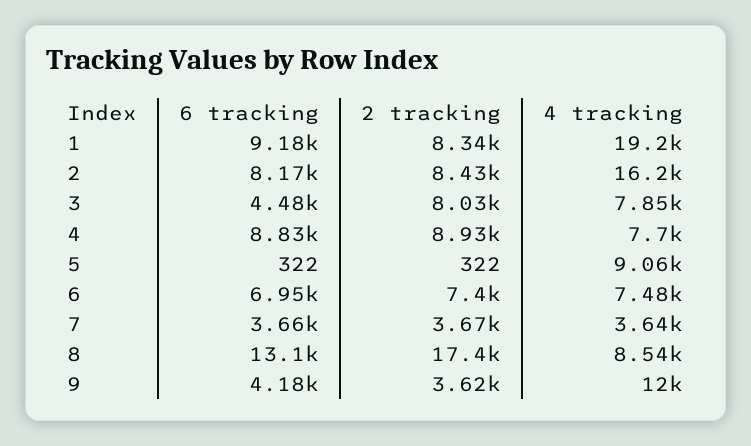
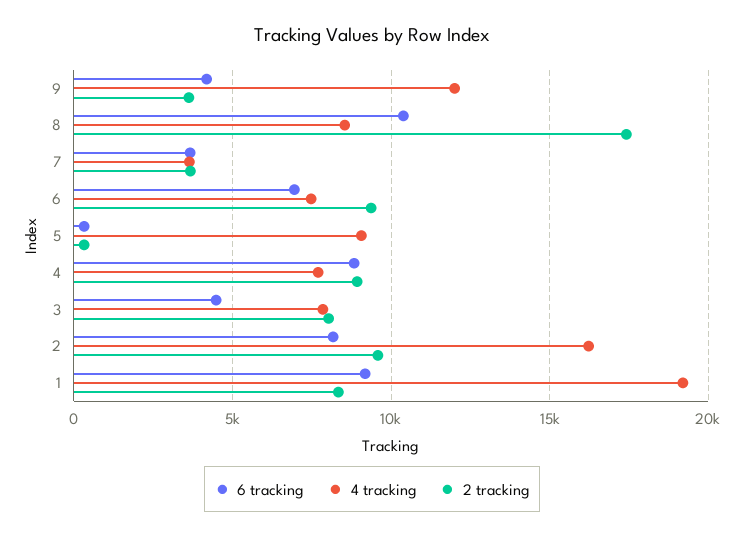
  {
    "6 tracking": {
      "1": 9180,
      "2": 8170,
      "3": 4480,
      "4": 8830,
      "5": 322,
      "6": 6950,
      "7": 3660,
-     "8": 13100,
+     "8": 10500,
      "9": 4180
    },
    "2 tracking": {
      "1": 8340,
-     "2": 8430,
+     "2": 9500,
      "3": 8030,
      "4": 8930,
      "5": 322,
-     "6": 7400,
+     "6": 9500,
      "7": 3670,
      "8": 17400,
      "9": 3620
    },
    "4 tracking": {
      "1": 19200,
      "2": 16200,
      "3": 7850,
      "4": 7700,
      "5": 9060,
      "6": 7480,
      "7": 3640,
      "8": 8540,
      "9": 12000
    }
  }

